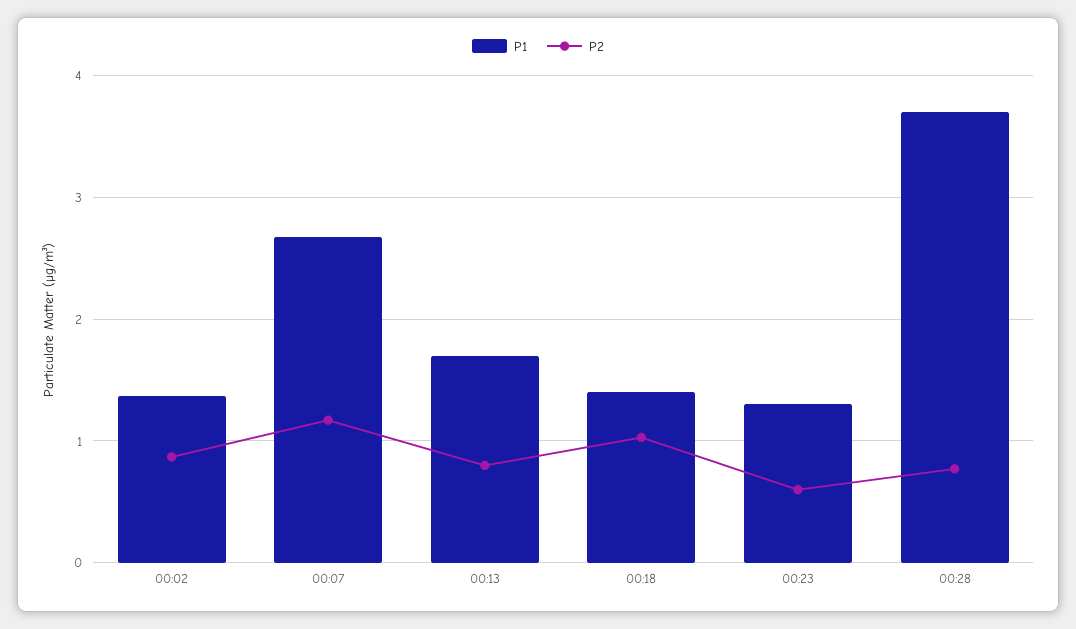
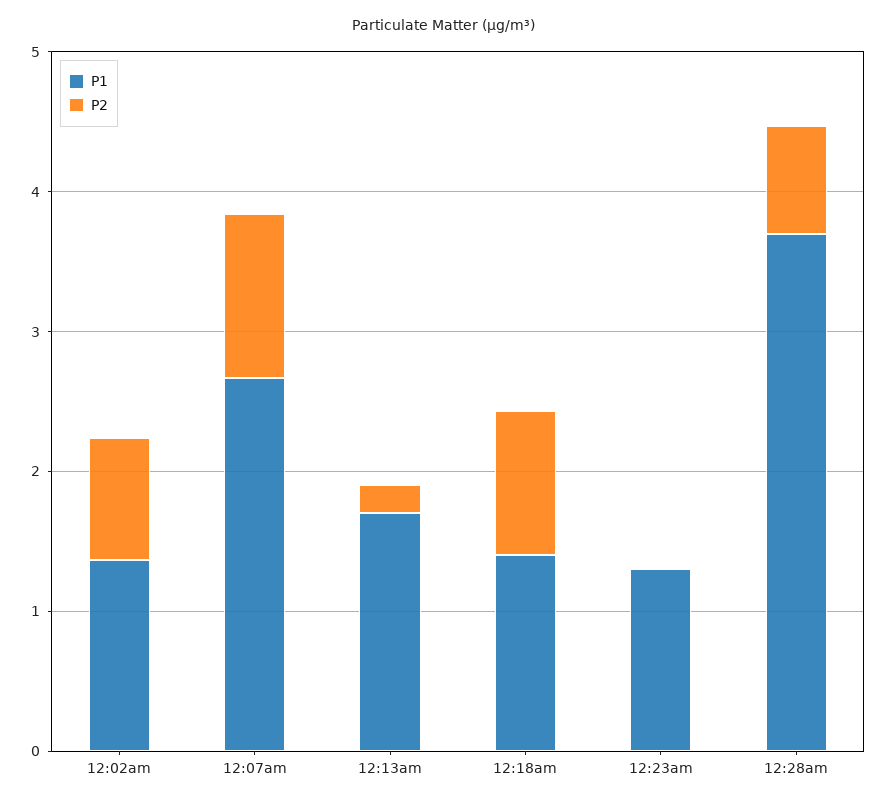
  {
    "P1": {
      "00:02": 1.4,
      "00:07": 2.7,
      "00:13": 1.7,
      "00:18": 1.4,
      "00:23": 1.3,
      "00:28": 3.7
    },
    "P2": {
      "00:02": 0.9,
      "00:07": 1.2,
-     "00:13": 0.8,
+     "00:13": 0.2,
      "00:18": 1,
-     "00:23": 0.6,
+     "00:23": 0,
      "00:28": 0.8
    }
  }

